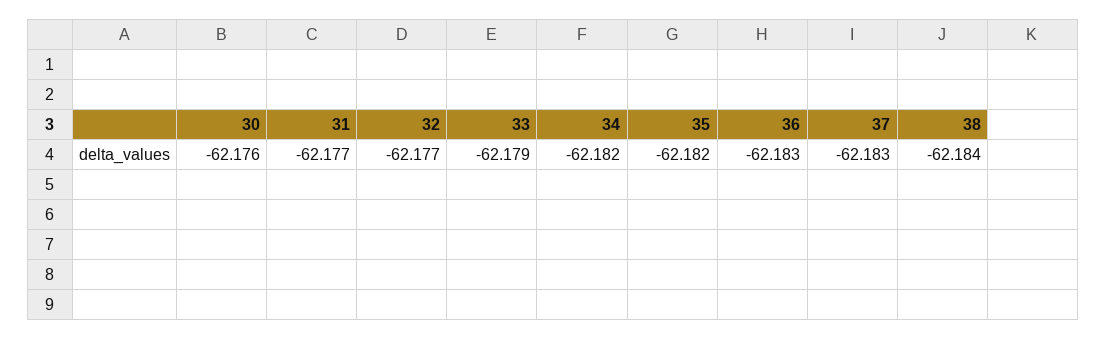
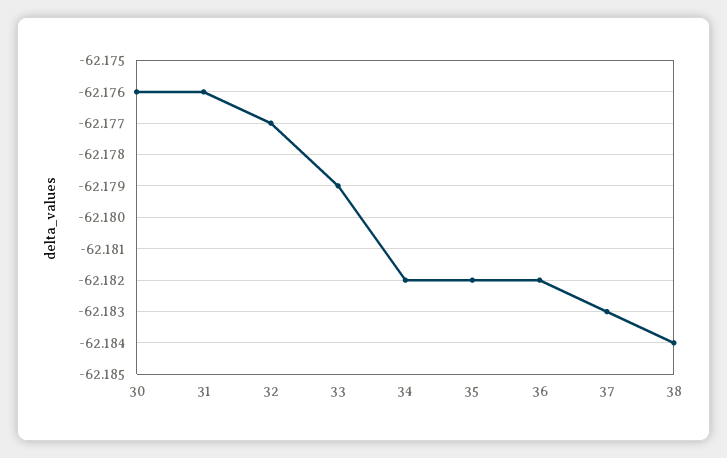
  {
    "30": -62.176,
-   "31": -62.177,
+   "31": -62.176,
    "32": -62.177,
    "33": -62.179,
    "34": -62.182,
    "35": -62.182,
-   "36": -62.183,
+   "36": -62.182,
    "37": -62.183,
    "38": -62.184
  }

